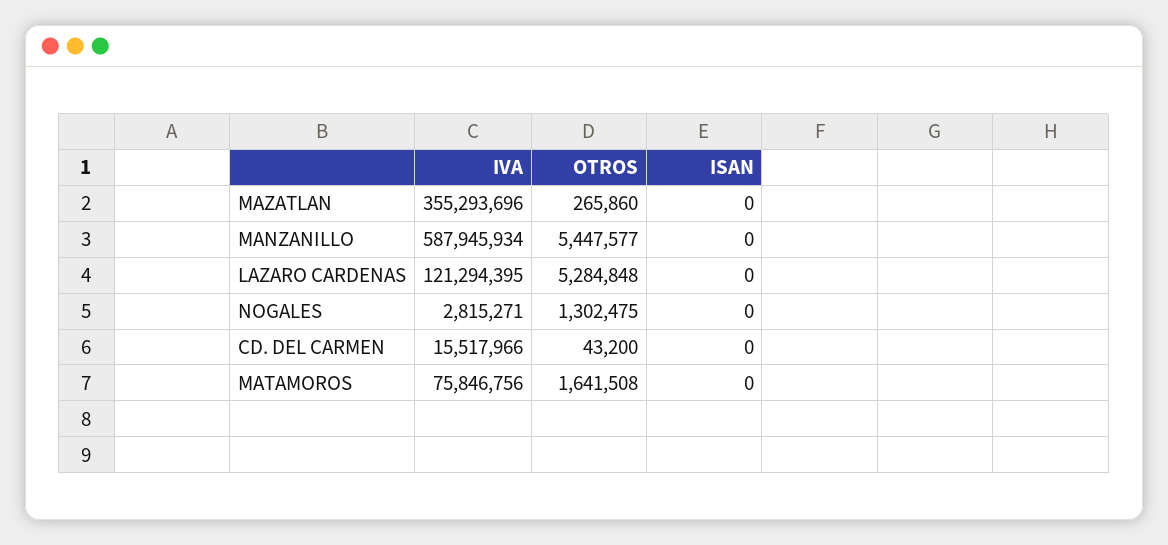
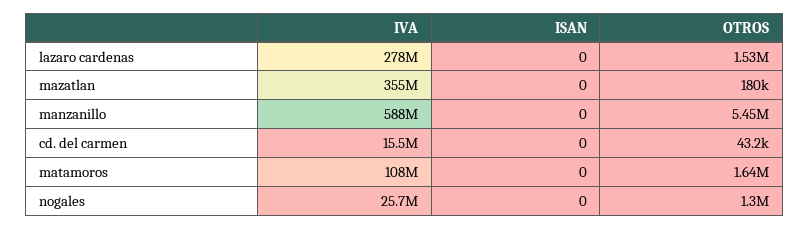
  {
    "IVA": {
      "MAZATLAN": 355293696,
      "MANZANILLO": 587945934,
-     "LAZARO CARDENAS": 121294395,
+     "LAZARO CARDENAS": 278000000,
-     "NOGALES": 2815271,
+     "NOGALES": 25700000,
      "CD. DEL CARMEN": 15517966,
-     "MATAMOROS": 75846756
+     "MATAMOROS": 108000000
    },
    "OTROS": {
-     "MAZATLAN": 265860,
+     "MAZATLAN": 180000,
      "MANZANILLO": 5447577,
-     "LAZARO CARDENAS": 5284848,
+     "LAZARO CARDENAS": 1530000,
      "NOGALES": 1302475,
      "CD. DEL CARMEN": 43200,
      "MATAMOROS": 1641508
    },
    "ISAN": {
      "MAZATLAN": 0,
      "MANZANILLO": 0,
      "LAZARO CARDENAS": 0,
      "NOGALES": 0,
      "CD. DEL CARMEN": 0,
      "MATAMOROS": 0
    }
  }

